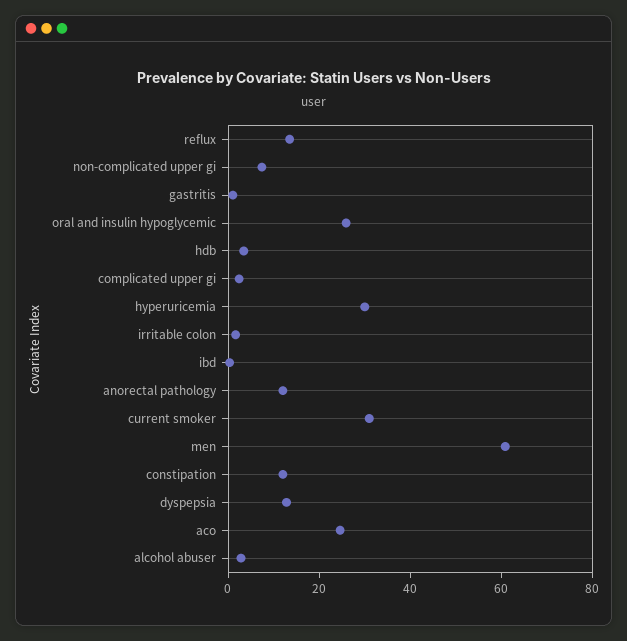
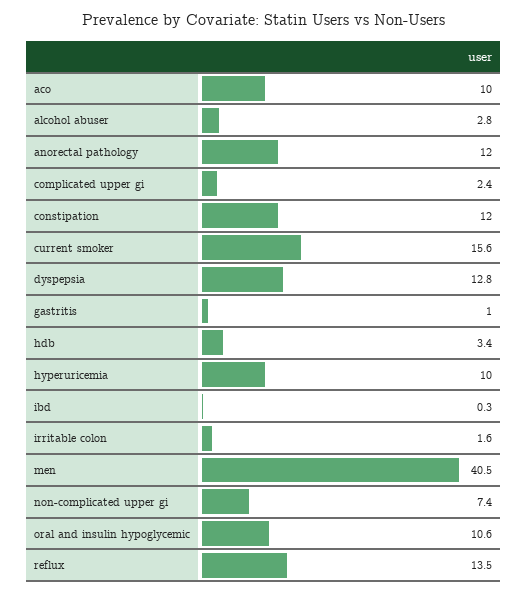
  {
    "reflux": 13.5,
    "non-complicated upper gi": 7.4,
    "gastritis": 1,
-   "oral and insulin hypoglycemic": 25,
+   "oral and insulin hypoglycemic": 10.6,
    "hdb": 3.4,
    "complicated upper gi": 2.4,
-   "hyperuricemia": 30,
+   "hyperuricemia": 10,
    "irritable colon": 1.6,
    "ibd": 0.3,
    "anorectal pathology": 12,
-   "current smoker": 30,
+   "current smoker": 15.6,
-   "men": 60,
+   "men": 40.5,
    "constipation": 12,
    "dyspepsia": 12.8,
-   "aco": 25,
+   "aco": 10,
    "alcohol abuser": 2.8
  }

